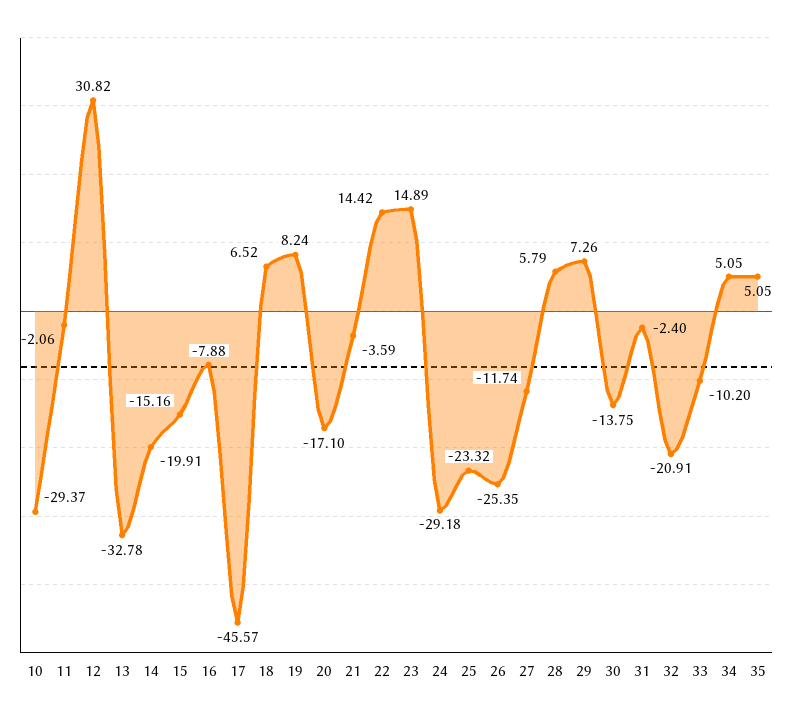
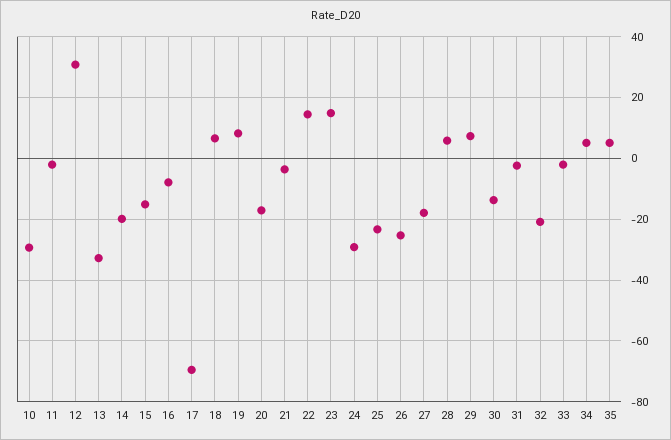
  {
    "10": -29.37,
    "11": -2.06,
    "12": 30.82,
    "13": -32.78,
    "14": -19.91,
    "15": -15.16,
    "16": -7.88,
-   "17": -45.57,
+   "17": -70,
    "18": 6.52,
    "19": 8.24,
    "20": -17.1,
    "21": -3.59,
    "22": 14.42,
    "23": 14.89,
    "24": -29.18,
    "25": -23.32,
    "26": -25.35,
-   "27": -11.74,
+   "27": -18,
    "28": 5.79,
    "29": 7.26,
    "30": -13.75,
    "31": -2.4,
    "32": -20.91,
-   "33": -10.2,
+   "33": -2,
    "34": 5.05,
    "35": 5.05
  }

